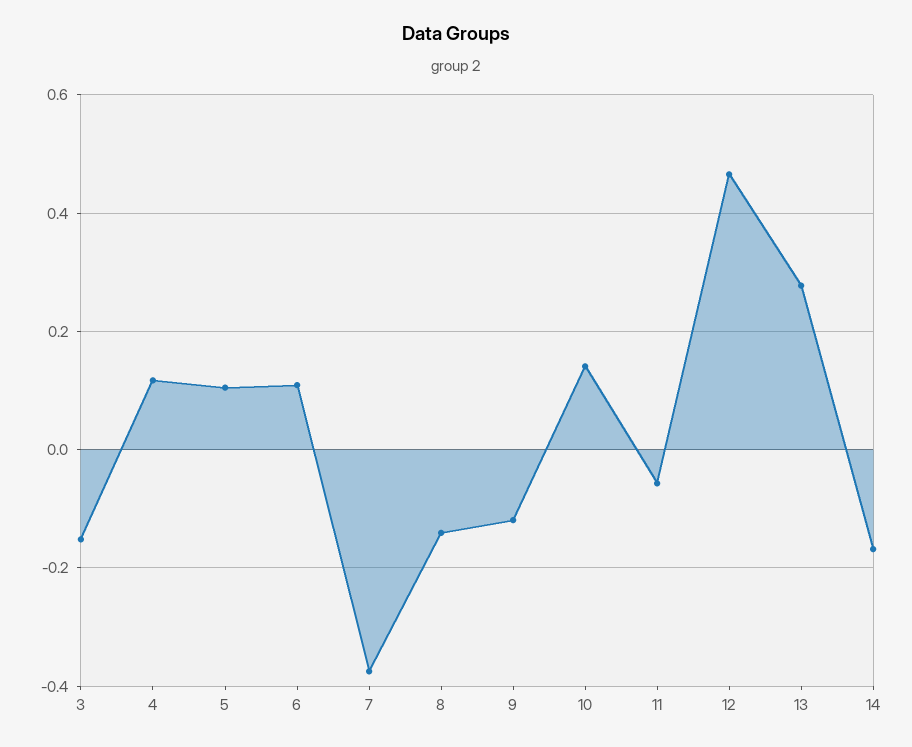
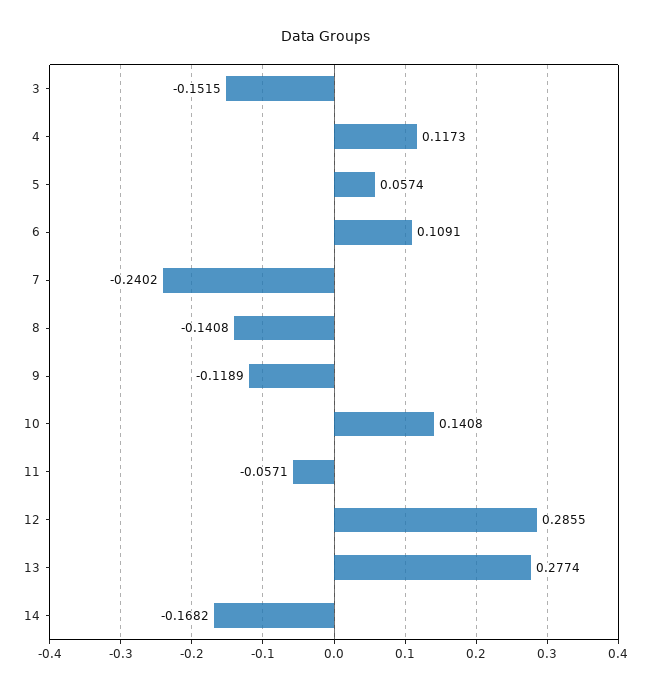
  {
    "3": -0.1515,
    "4": 0.1173,
-   "5": 0.1,
+   "5": 0.0574,
    "6": 0.1091,
-   "7": -0.38,
+   "7": -0.2402,
    "8": -0.1408,
    "9": -0.1189,
    "10": 0.1408,
    "11": -0.0571,
-   "12": 0.46,
+   "12": 0.2855,
    "13": 0.2774,
    "14": -0.1682
  }

